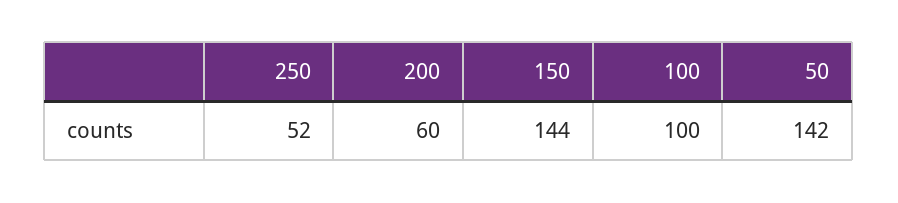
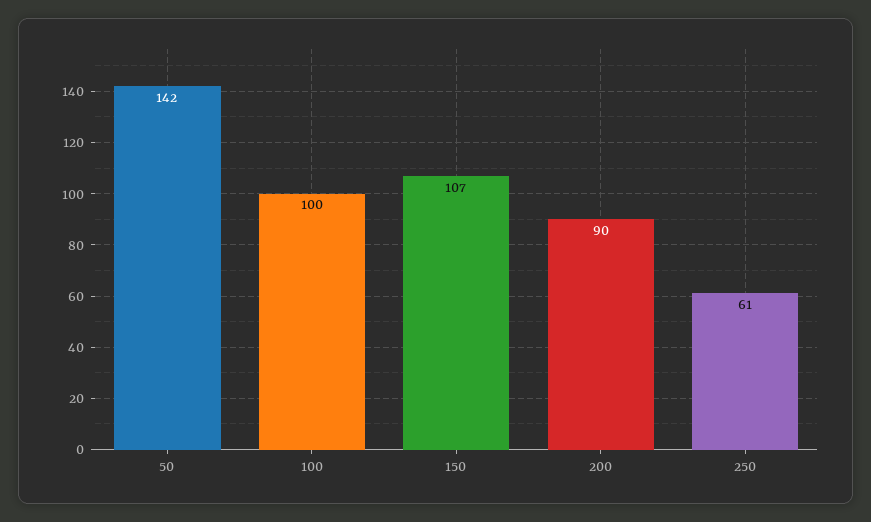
  {
-   "250": 52,
+   "250": 61,
-   "200": 60,
+   "200": 90,
-   "150": 144,
+   "150": 107,
    "100": 100,
    "50": 142
  }

